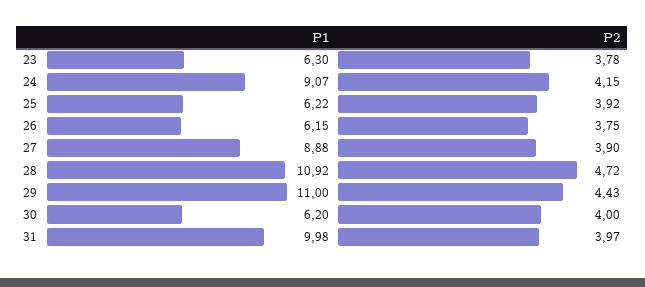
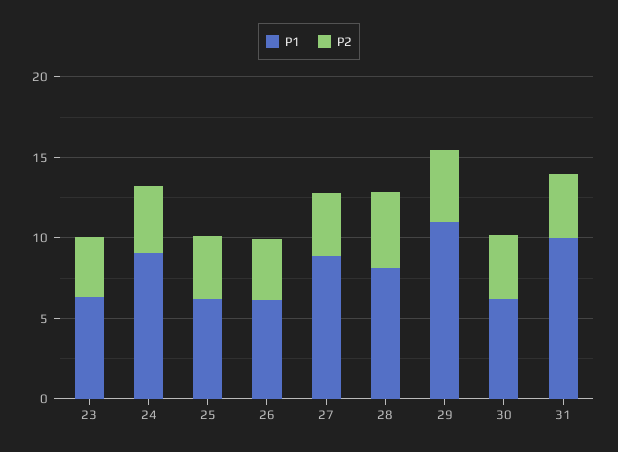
  {
    "P1": {
      "23": 6.3,
      "24": 9.07,
      "25": 6.22,
      "26": 6.15,
      "27": 8.88,
-     "28": 10.92,
+     "28": 8,
      "29": 11,
      "30": 6.2,
      "31": 9.98
    },
    "P2": {
      "23": 3.78,
      "24": 4.15,
      "25": 3.92,
      "26": 3.75,
      "27": 3.9,
      "28": 4.72,
      "29": 4.43,
      "30": 4,
      "31": 3.97
    }
  }

